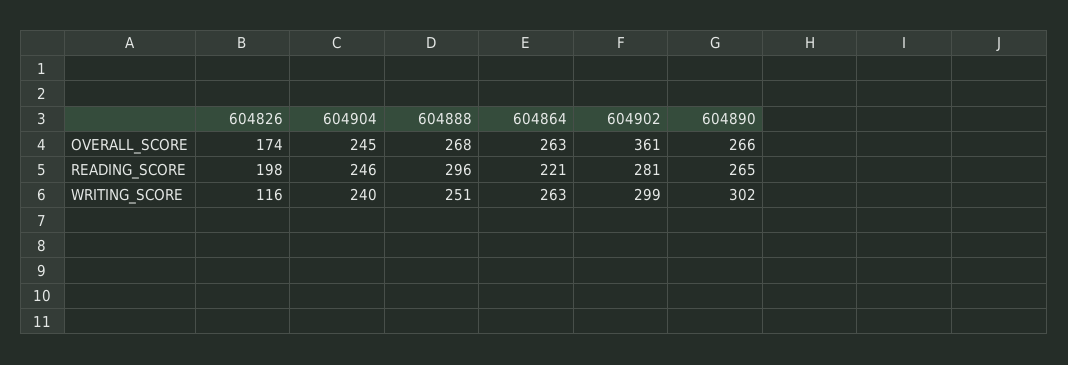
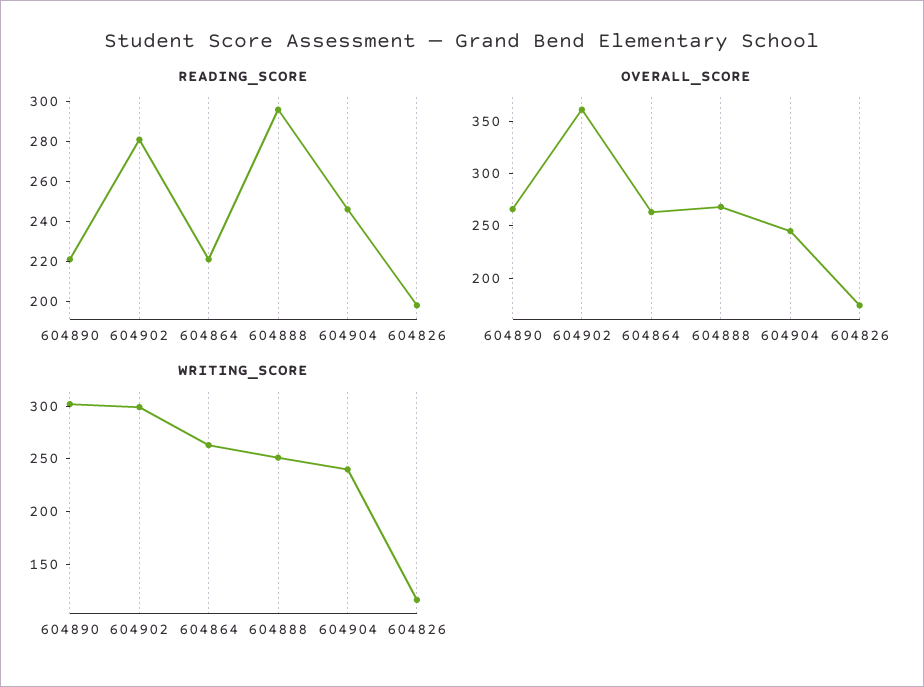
  {
    "OVERALL_SCORE": {
      "604826": 174,
      "604904": 245,
      "604888": 268,
      "604864": 263,
      "604902": 361,
      "604890": 266
    },
    "READING_SCORE": {
      "604826": 198,
      "604904": 246,
      "604888": 296,
      "604864": 221,
      "604902": 281,
-     "604890": 265
+     "604890": 220
    },
    "WRITING_SCORE": {
      "604826": 116,
      "604904": 240,
      "604888": 251,
      "604864": 263,
      "604902": 299,
      "604890": 302
    }
  }

